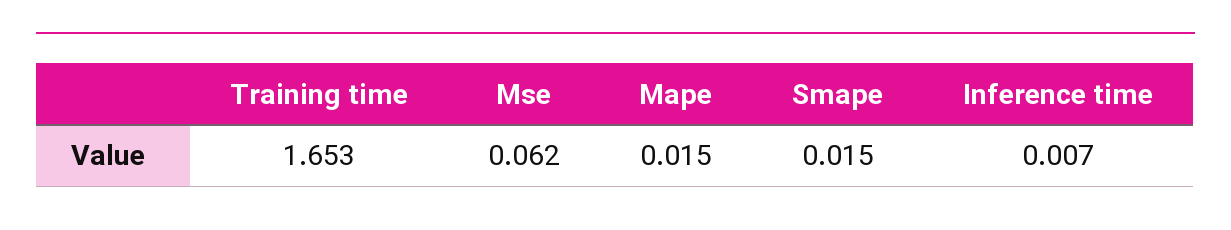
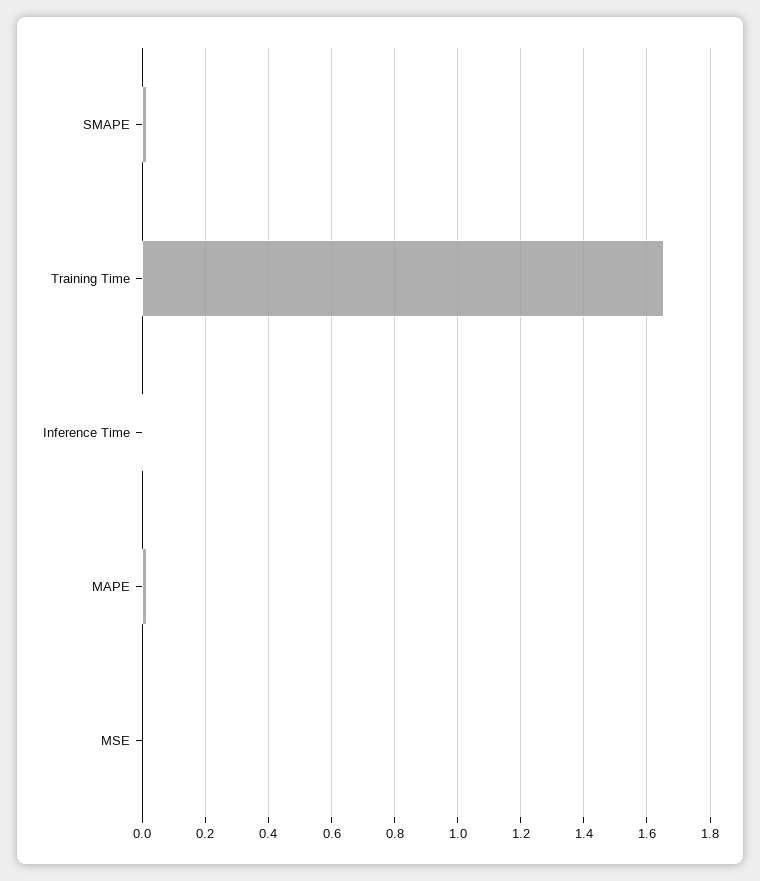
  {
    "Training time": 1.653,
-   "Mse": 0.062,
+   "Mse": 0,
    "Mape": 0.015,
    "Smape": 0.015,
    "Inference time": 0.007
  }

